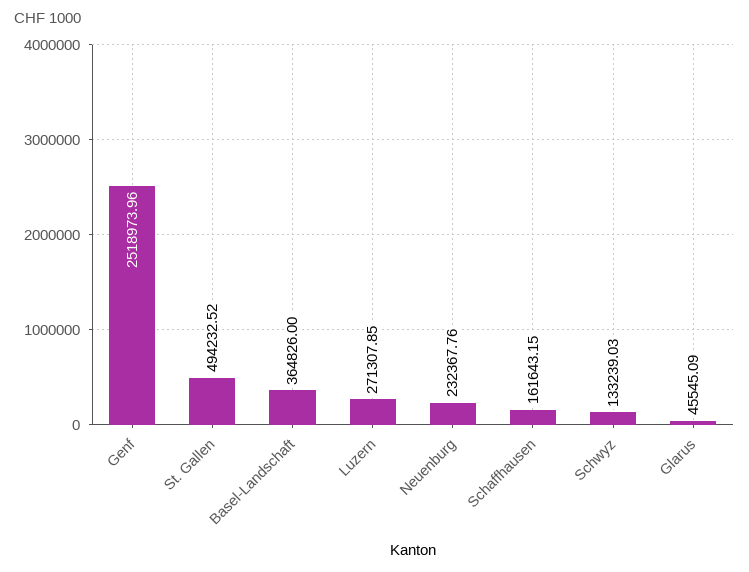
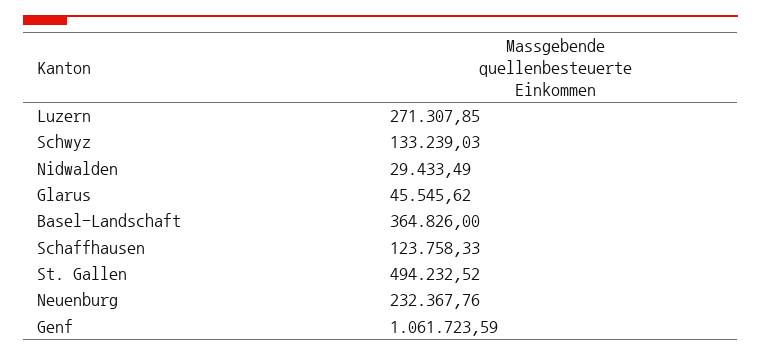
  {
-   "Genf": 2518973.96,
+   "Genf": 1061723.59,
    "St. Gallen": 494232.52,
    "Basel-Landschaft": 364826,
    "Luzern": 271307.85,
    "Neuenburg": 232367.76,
-   "Schaffhausen": 161643.15,
+   "Schaffhausen": 123758.33,
    "Schwyz": 133239.03,
-   "Glarus": 45545.09
+   "Glarus": 45545.62,
+   "Nidwalden": 29433.49
  }

